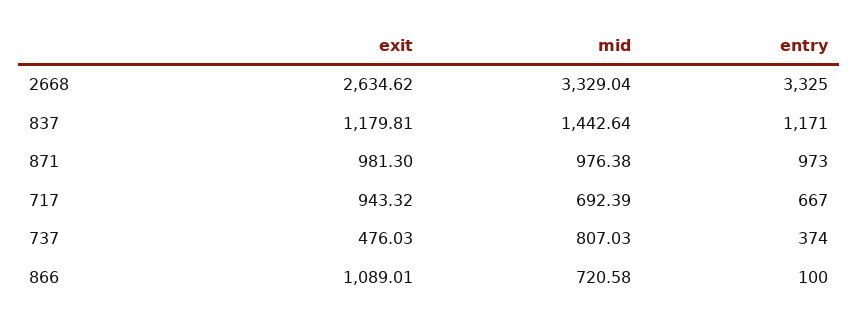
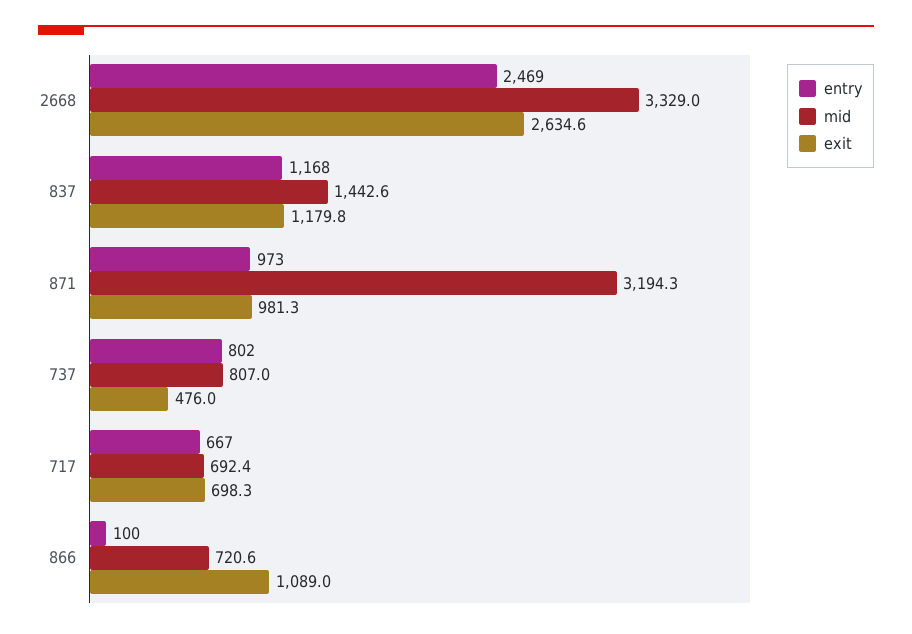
  {
    "exit": {
      "2668": 2634.62,
      "837": 1179.81,
      "871": 981.3,
-     "717": 943.32,
+     "717": 698.3,
      "737": 476.03,
      "866": 1089.01
    },
    "mid": {
      "2668": 3329.04,
      "837": 1442.64,
-     "871": 976.38,
+     "871": 3194.3,
      "717": 692.39,
      "737": 807.03,
      "866": 720.58
    },
    "entry": {
-     "2668": 3325,
+     "2668": 2469,
-     "837": 1171,
+     "837": 1168,
      "871": 973,
      "717": 667,
-     "737": 374,
+     "737": 802,
      "866": 100
    }
  }

